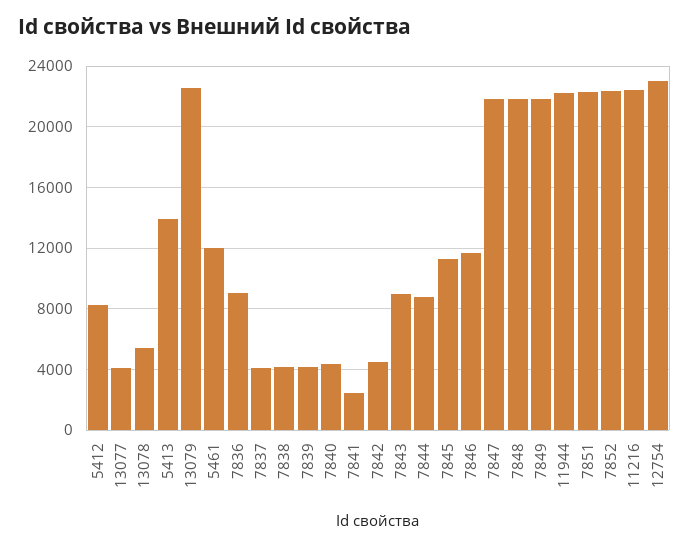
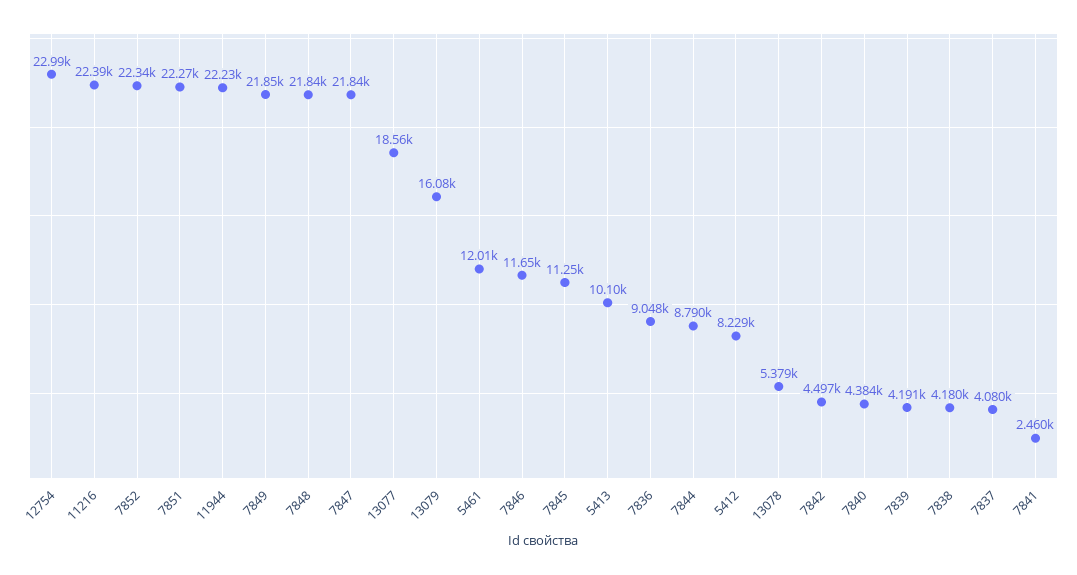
  {
    "5412": 8229,
-   "13077": 4000,
+   "13077": 18560,
    "13078": 5379,
-   "5413": 14000,
+   "5413": 10100,
-   "13079": 22500,
+   "13079": 16080,
    "5461": 12010,
    "7836": 9048,
    "7837": 4080,
    "7838": 4180,
    "7839": 4191,
    "7840": 4384,
    "7841": 2460,
    "7842": 4497,
-   "7843": 9000,
    "7844": 8790,
    "7845": 11250,
    "7846": 11650,
    "7847": 21840,
    "7848": 21840,
    "7849": 21850,
    "11944": 22230,
    "7851": 22270,
    "7852": 22340,
    "11216": 22390,
    "12754": 22990
  }

